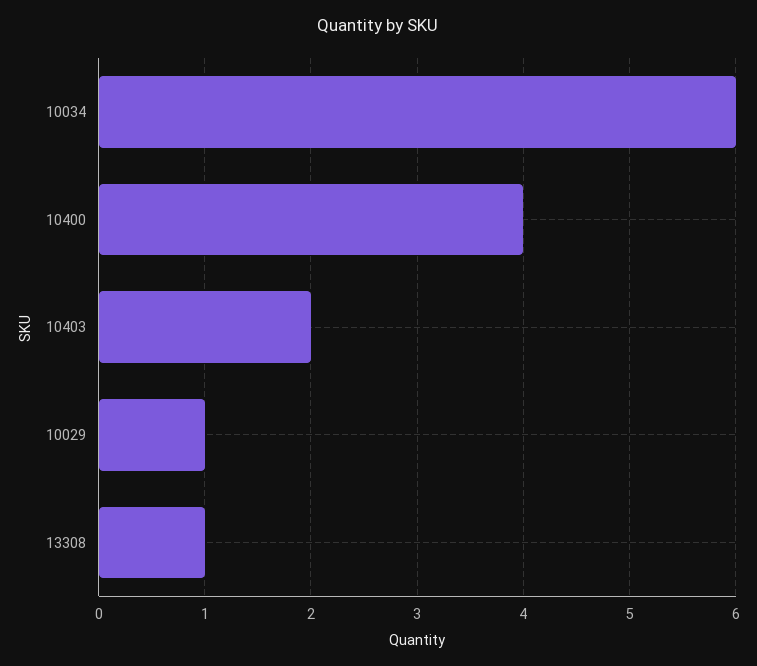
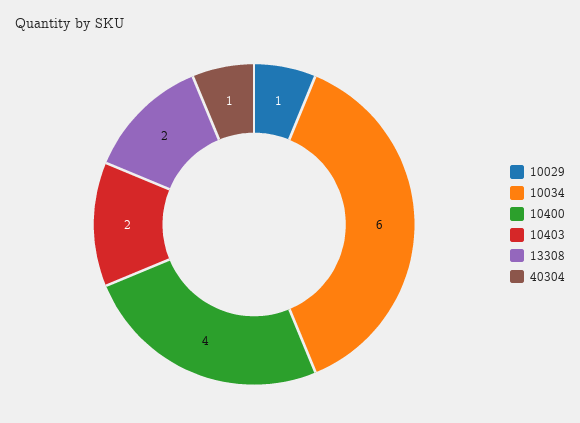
  {
    "10034": 6,
    "10400": 4,
    "10403": 2,
    "10029": 1,
-   "13308": 1
+   "13308": 2,
+   "40304": 1
  }

